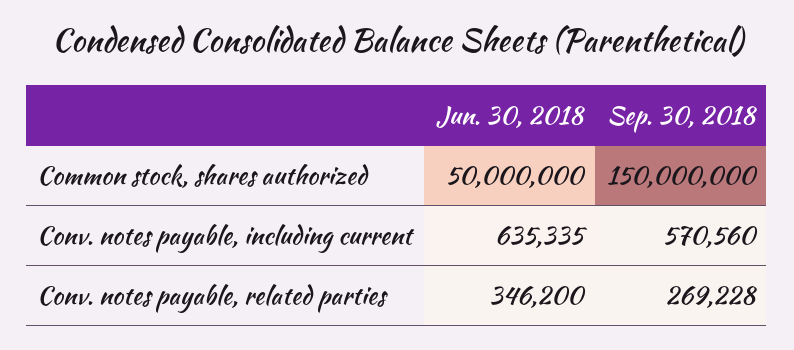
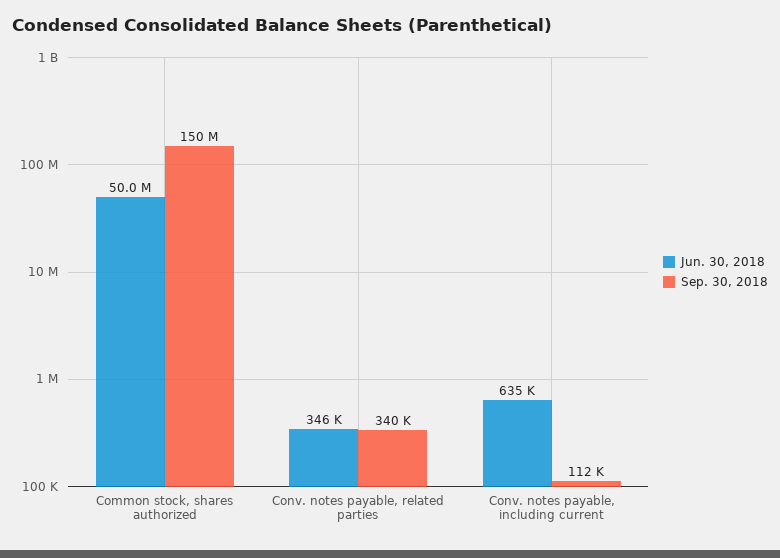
  {
    "Jun. 30, 2018": {
      "Common stock, shares authorized": 50000000,
      "Conv. notes payable, including current": 635335,
      "Conv. notes payable, related parties": 346200
    },
    "Sep. 30, 2018": {
      "Common stock, shares authorized": 150000000,
-     "Conv. notes payable, including current": 570560,
+     "Conv. notes payable, including current": 112000,
-     "Conv. notes payable, related parties": 269228
+     "Conv. notes payable, related parties": 340000
    }
  }

